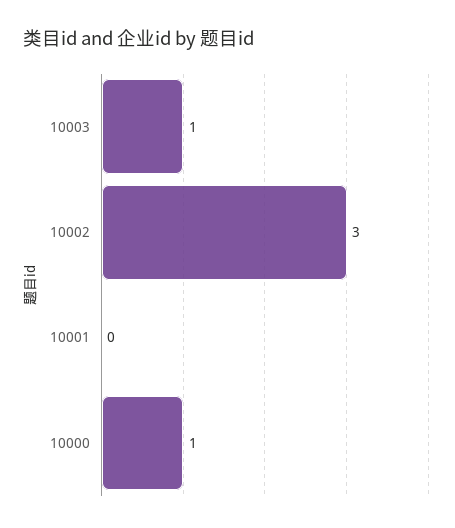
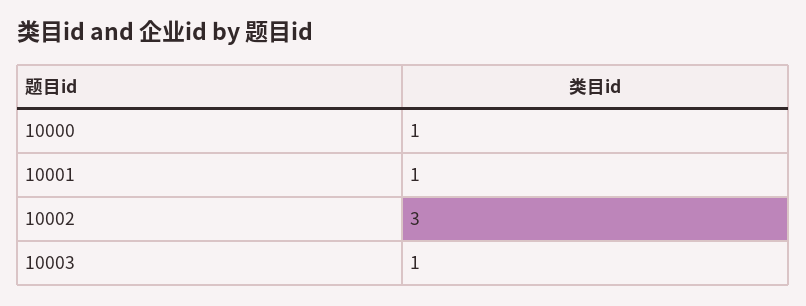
  {
    "10003": 1,
    "10002": 3,
-   "10001": 0,
+   "10001": 1,
    "10000": 1
  }

